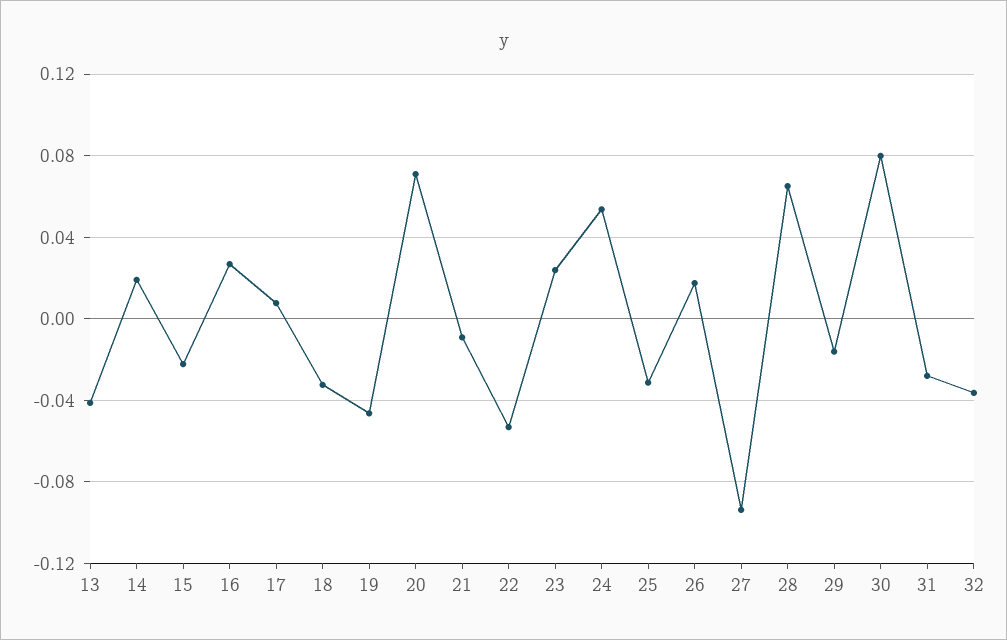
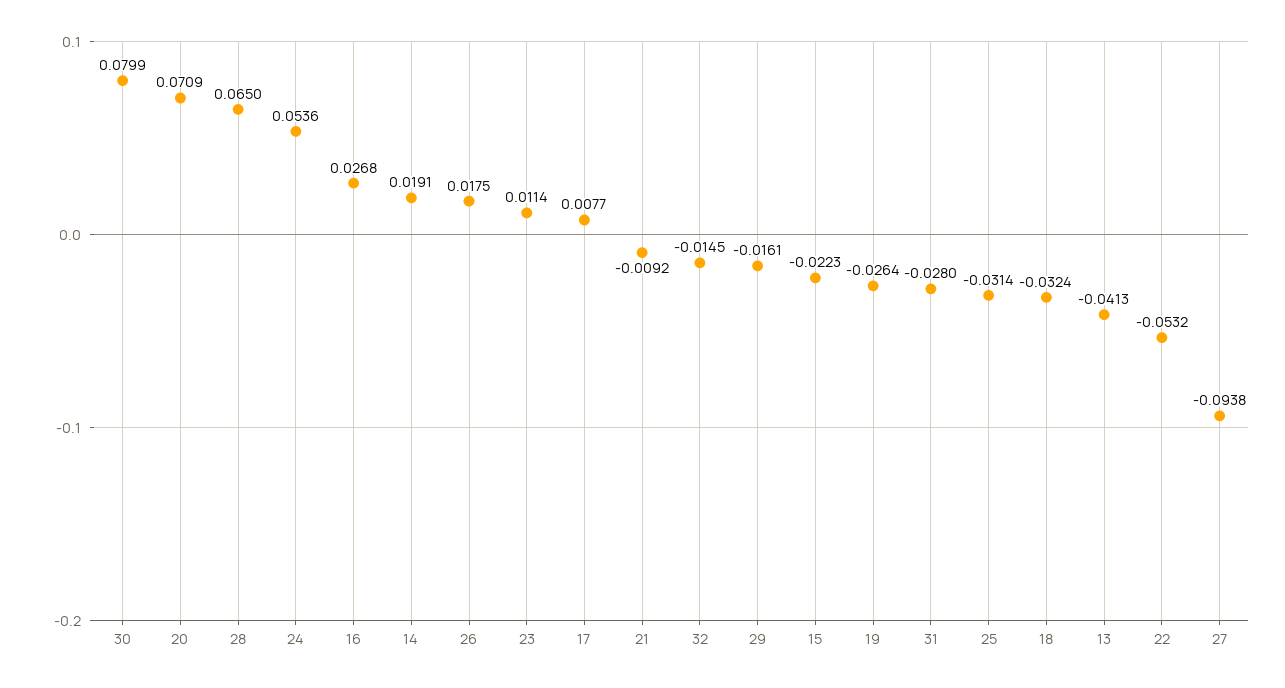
  {
    "13": -0.0413,
    "14": 0.0191,
    "15": -0.0223,
    "16": 0.0268,
    "17": 0.0077,
    "18": -0.0324,
-   "19": -0.045,
+   "19": -0.0264,
    "20": 0.0709,
    "21": -0.0092,
    "22": -0.0532,
-   "23": 0.025,
+   "23": 0.0114,
    "24": 0.0536,
    "25": -0.0314,
    "26": 0.0175,
    "27": -0.0938,
    "28": 0.065,
    "29": -0.0161,
    "30": 0.0799,
    "31": -0.028,
-   "32": -0.035
+   "32": -0.0145
  }

